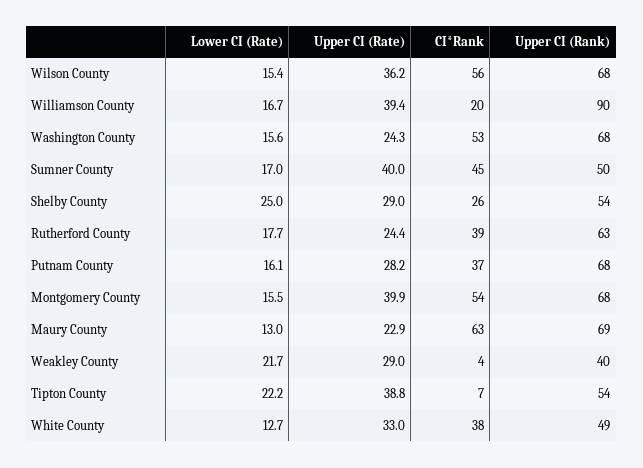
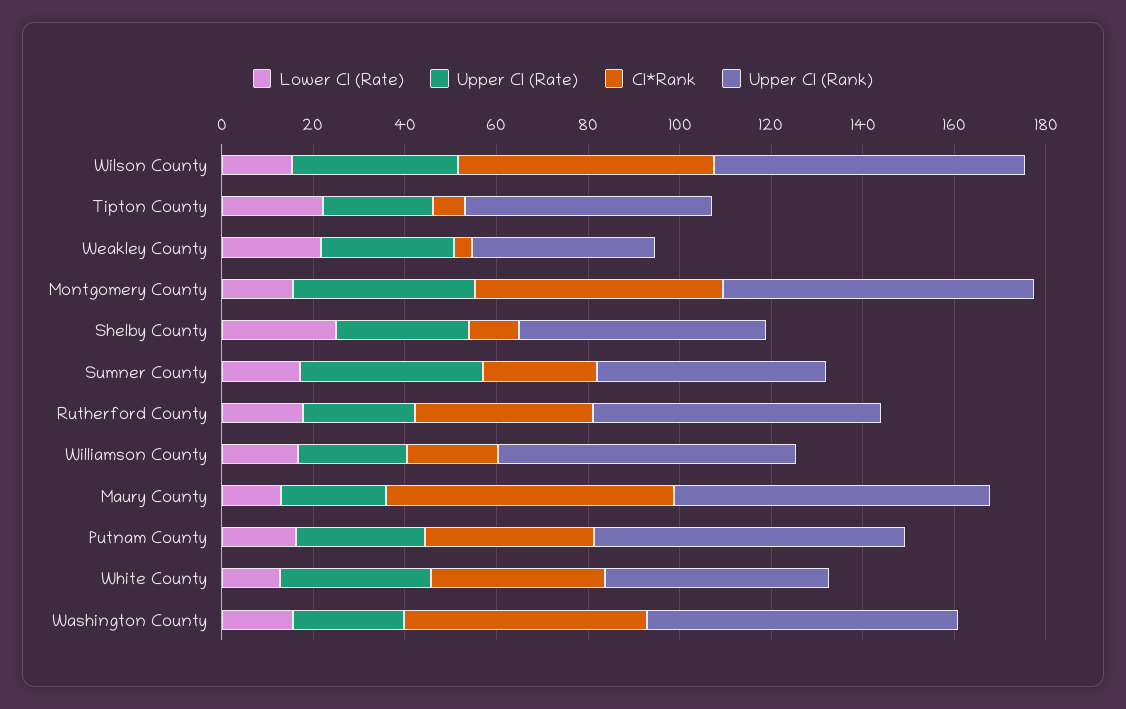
  {
    "Lower CI (Rate)": {
      "Wilson County": 15.4,
      "Williamson County": 16.7,
      "Washington County": 15.6,
      "Sumner County": 17,
      "Shelby County": 25,
      "Rutherford County": 17.7,
      "Putnam County": 16.1,
      "Montgomery County": 15.5,
      "Maury County": 13,
      "Weakley County": 21.7,
      "Tipton County": 22.2,
      "White County": 12.7
    },
    "Upper CI (Rate)": {
      "Wilson County": 36.2,
-     "Williamson County": 39.4,
+     "Williamson County": 25,
      "Washington County": 24.3,
      "Sumner County": 40,
      "Shelby County": 29,
      "Rutherford County": 24.4,
      "Putnam County": 28.2,
      "Montgomery County": 39.9,
      "Maury County": 22.9,
      "Weakley County": 29,
-     "Tipton County": 38.8,
+     "Tipton County": 25,
      "White County": 33
    },
    "CI*Rank": {
      "Wilson County": 56,
      "Williamson County": 20,
      "Washington County": 53,
-     "Sumner County": 45,
+     "Sumner County": 25,
-     "Shelby County": 26,
+     "Shelby County": 10,
      "Rutherford County": 39,
      "Putnam County": 37,
      "Montgomery County": 54,
      "Maury County": 63,
      "Weakley County": 4,
      "Tipton County": 7,
      "White County": 38
    },
    "Upper CI (Rank)": {
      "Wilson County": 68,
-     "Williamson County": 90,
+     "Williamson County": 65,
      "Washington County": 68,
      "Sumner County": 50,
      "Shelby County": 54,
      "Rutherford County": 63,
      "Putnam County": 68,
      "Montgomery County": 68,
      "Maury County": 69,
      "Weakley County": 40,
      "Tipton County": 54,
      "White County": 49
    }
  }

